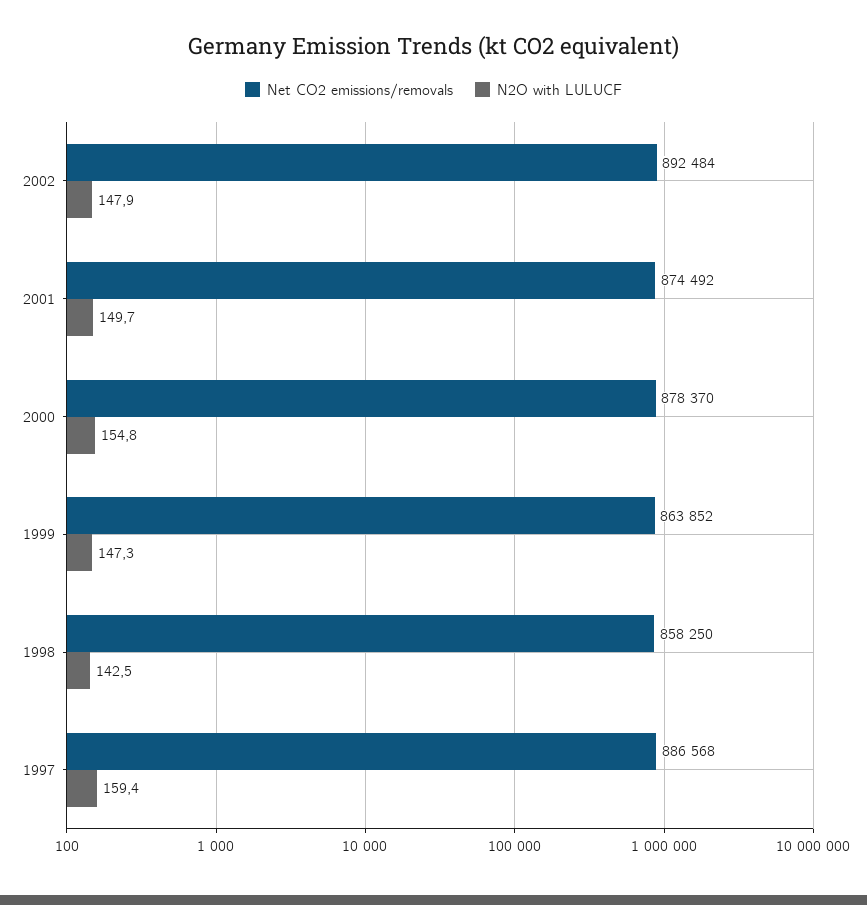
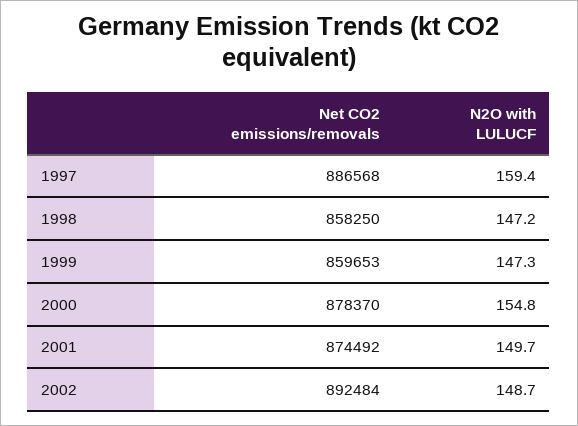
  {
    "Net CO2 emissions/removals": {
      "2002": 892484,
      "2001": 874492,
      "2000": 878370,
-     "1999": 863852,
+     "1999": 859653,
      "1998": 858250,
      "1997": 886568
    },
    "N2O with LULUCF": {
-     "2002": 147.9,
+     "2002": 148.7,
      "2001": 149.7,
      "2000": 154.8,
      "1999": 147.3,
-     "1998": 142.5,
+     "1998": 147.2,
      "1997": 159.4
    }
  }

